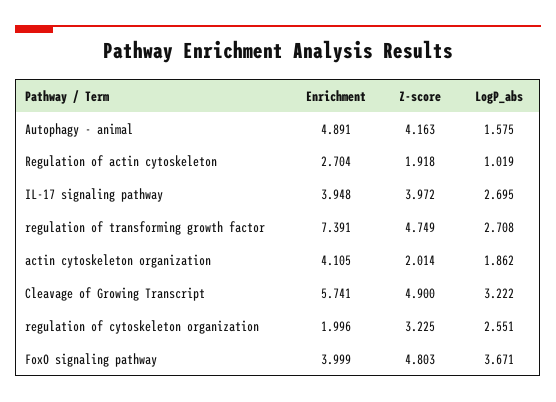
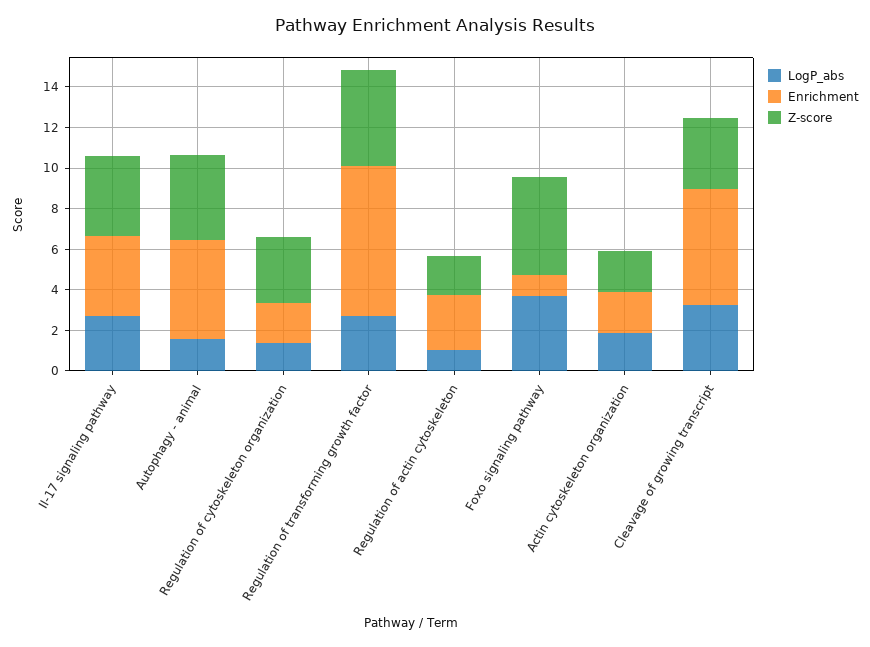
  {
    "Enrichment": {
      "Autophagy - animal": 4.891,
      "Regulation of actin cytoskeleton": 2.704,
      "IL-17 signaling pathway": 3.948,
      "regulation of transforming growth factor": 7.391,
-     "actin cytoskeleton organization": 4.105,
+     "actin cytoskeleton organization": 2,
      "Cleavage of Growing Transcript": 5.741,
      "regulation of cytoskeleton organization": 1.996,
-     "FoxO signaling pathway": 3.999
+     "FoxO signaling pathway": 1
    },
    "Z-score": {
      "Autophagy - animal": 4.163,
      "Regulation of actin cytoskeleton": 1.918,
      "IL-17 signaling pathway": 3.972,
      "regulation of transforming growth factor": 4.749,
      "actin cytoskeleton organization": 2.014,
-     "Cleavage of Growing Transcript": 4.9,
+     "Cleavage of Growing Transcript": 3.5,
      "regulation of cytoskeleton organization": 3.225,
      "FoxO signaling pathway": 4.803
    },
    "LogP_abs": {
      "Autophagy - animal": 1.575,
      "Regulation of actin cytoskeleton": 1.019,
      "IL-17 signaling pathway": 2.695,
      "regulation of transforming growth factor": 2.708,
      "actin cytoskeleton organization": 1.862,
      "Cleavage of Growing Transcript": 3.222,
-     "regulation of cytoskeleton organization": 2.551,
+     "regulation of cytoskeleton organization": 1.5,
      "FoxO signaling pathway": 3.671
    }
  }

